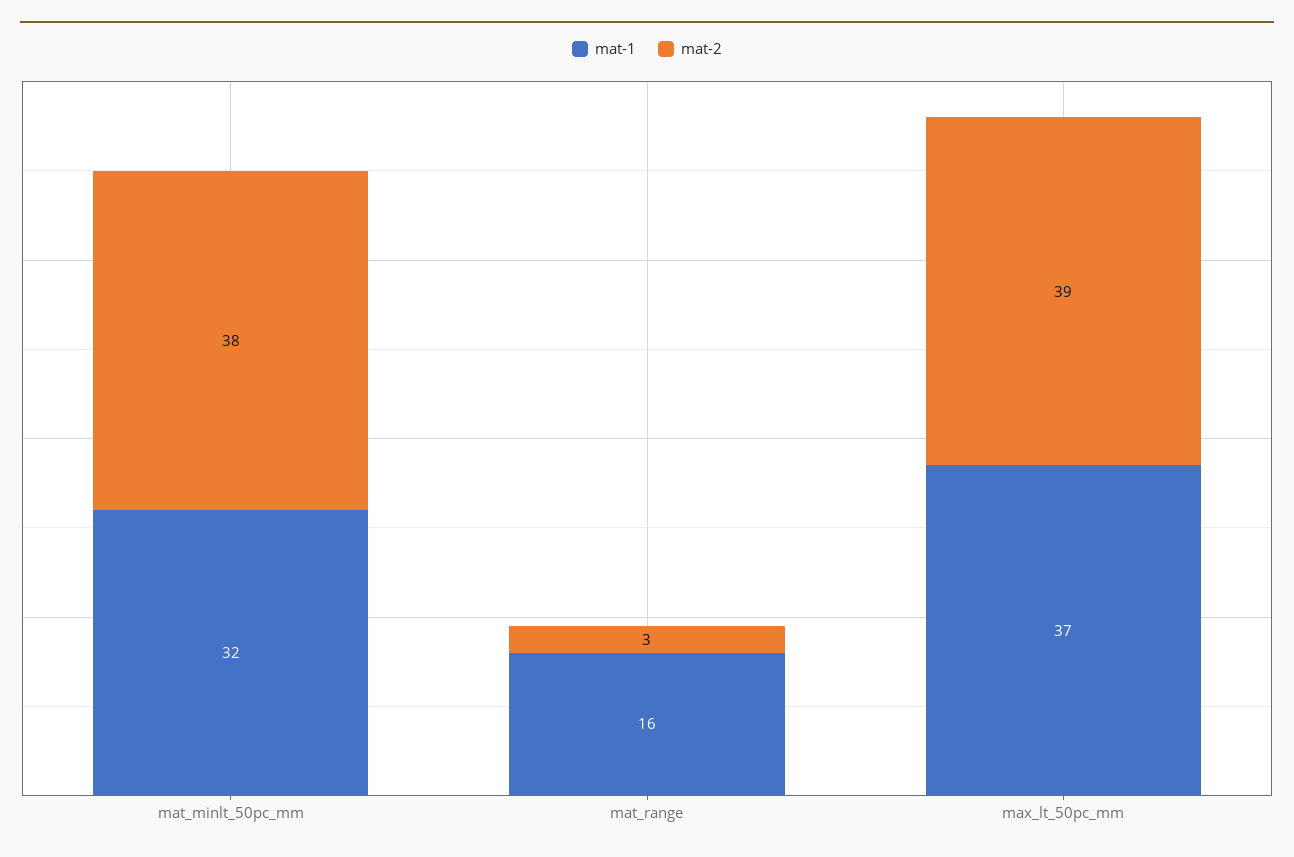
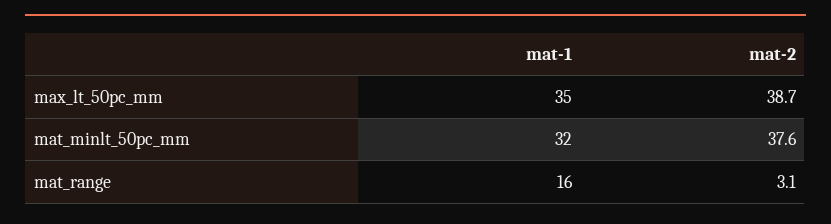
  {
    "mat-1": {
      "mat_minlt_50pc_mm": 32,
      "mat_range": 16,
-     "max_lt_50pc_mm": 37
+     "max_lt_50pc_mm": 35
    },
    "mat-2": {
      "mat_minlt_50pc_mm": 37.6,
      "mat_range": 3.1,
      "max_lt_50pc_mm": 38.7
    }
  }

